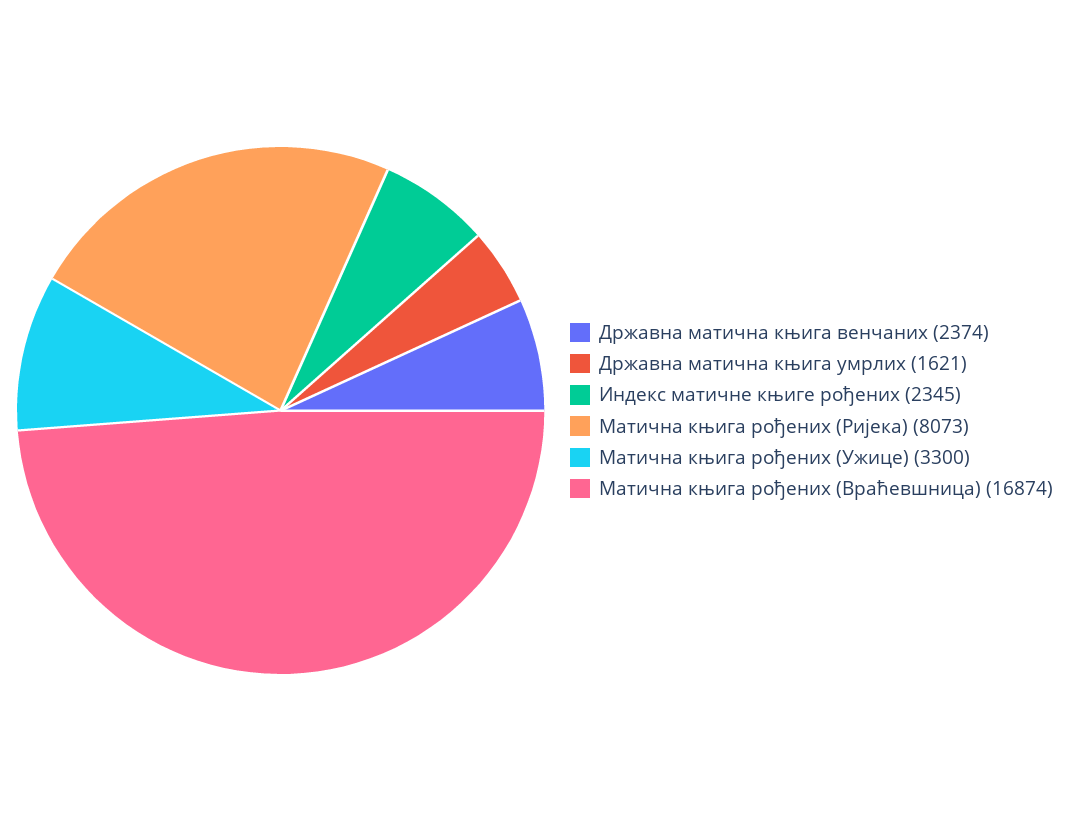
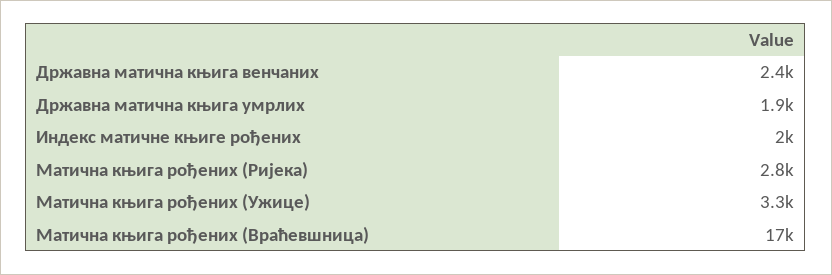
  {
    "Државна матична књига венчаних": 2374,
-   "Државна матична књига умрлих": 1621,
+   "Државна матична књига умрлих": 1900,
-   "Индекс матичне књиге рођених": 2345,
+   "Индекс матичне књиге рођених": 2000,
-   "Матична књига рођених (Ријека)": 8073,
+   "Матична књига рођених (Ријека)": 2800,
    "Матична књига рођених (Ужице)": 3300,
    "Матична књига рођених (Враћевшница)": 16874
  }

